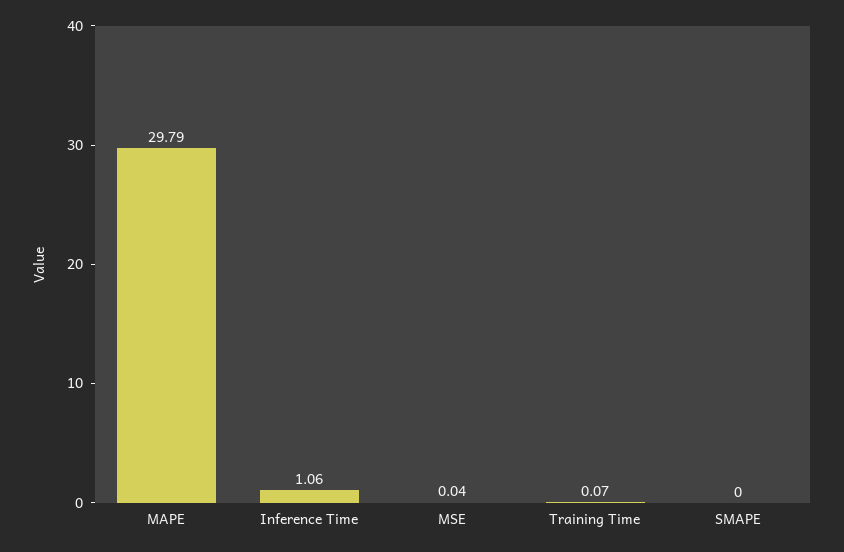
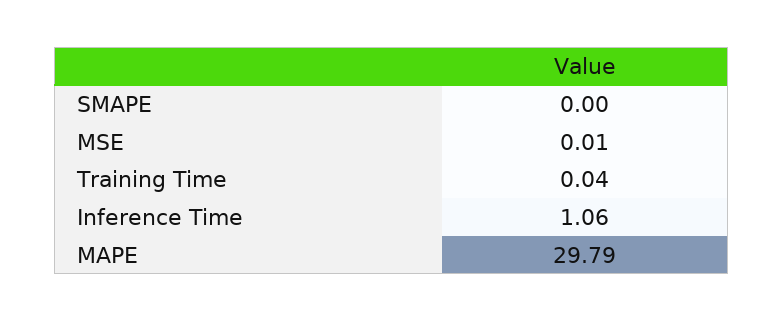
  {
    "MAPE": 29.79,
    "Inference Time": 1.06,
-   "MSE": 0.04,
+   "MSE": 0.01,
-   "Training Time": 0.07,
+   "Training Time": 0.04,
    "SMAPE": 0
  }

